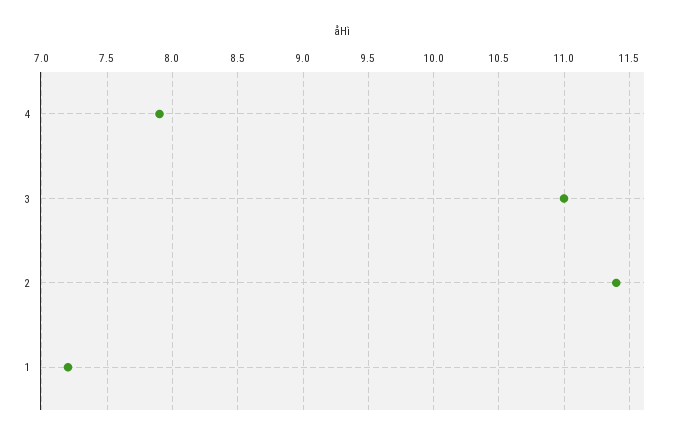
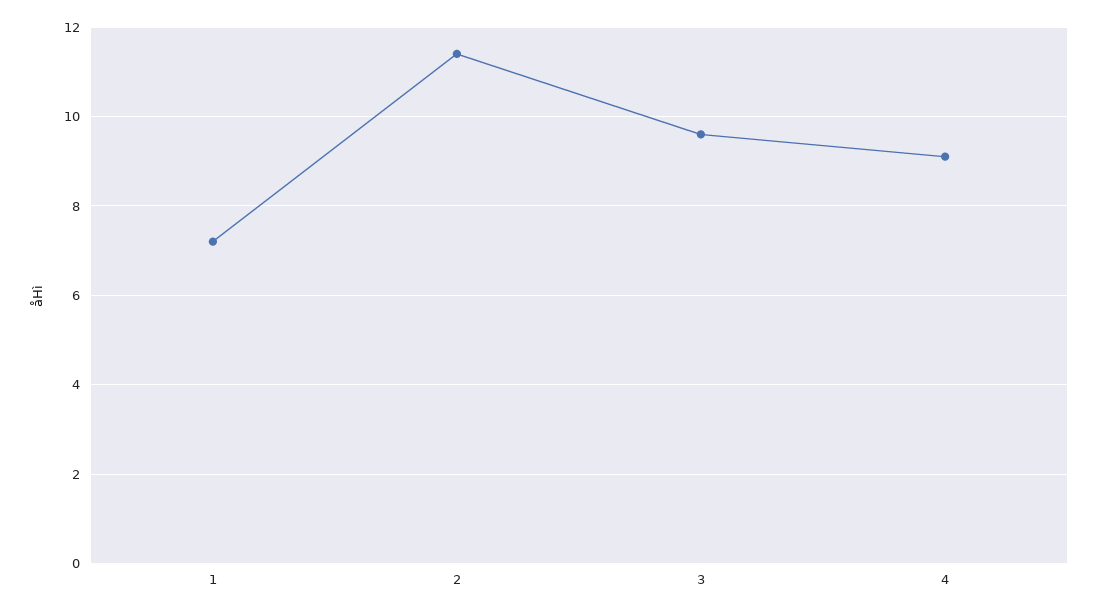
  {
-   "4": 7.9,
+   "4": 9,
-   "3": 11,
+   "3": 9.5,
    "2": 11.4,
    "1": 7.2
  }

